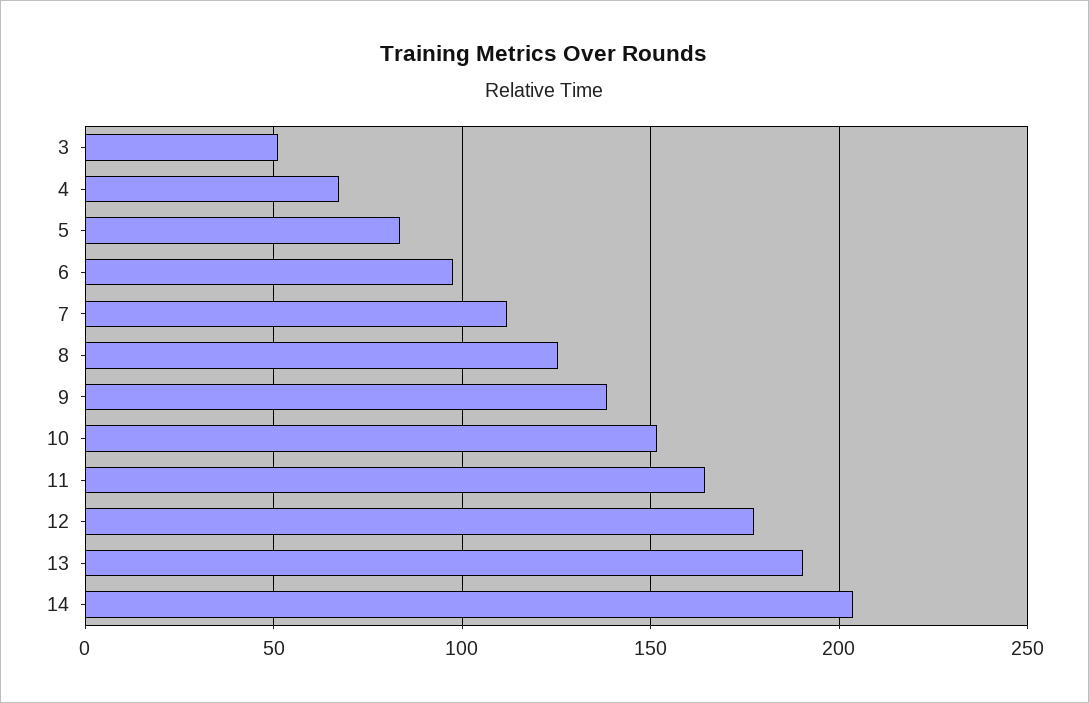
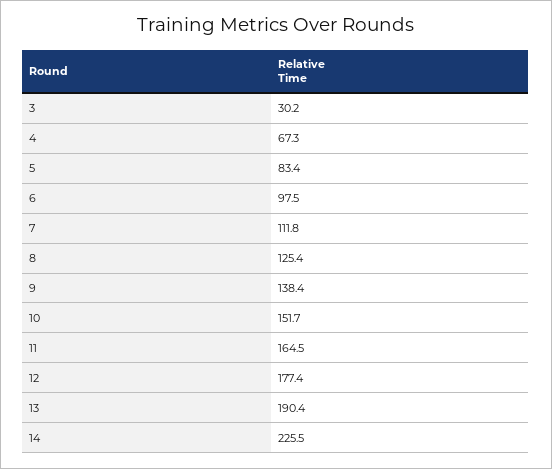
  {
-   "3": 50,
+   "3": 30.2,
    "4": 67.3,
    "5": 83.4,
    "6": 97.5,
    "7": 111.8,
    "8": 125.4,
    "9": 138.4,
    "10": 151.7,
    "11": 164.5,
    "12": 177.4,
    "13": 190.4,
-   "14": 205
+   "14": 225.5
  }

